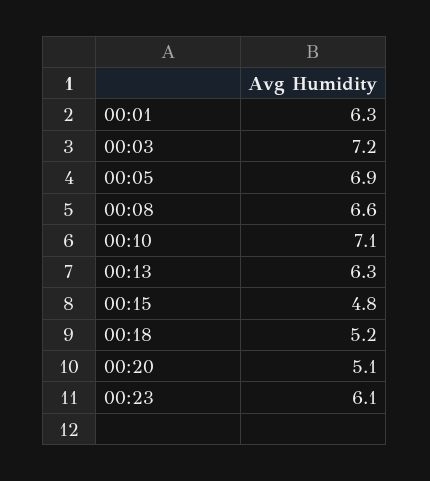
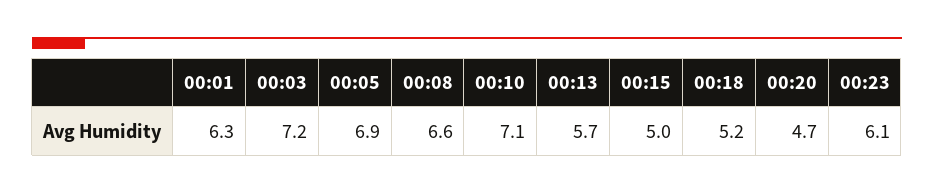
  {
    "00:01": 6.3,
    "00:03": 7.2,
    "00:05": 6.9,
    "00:08": 6.6,
    "00:10": 7.1,
-   "00:13": 6.3,
+   "00:13": 5.7,
-   "00:15": 4.8,
+   "00:15": 5,
    "00:18": 5.2,
-   "00:20": 5.1,
+   "00:20": 4.7,
    "00:23": 6.1
  }

